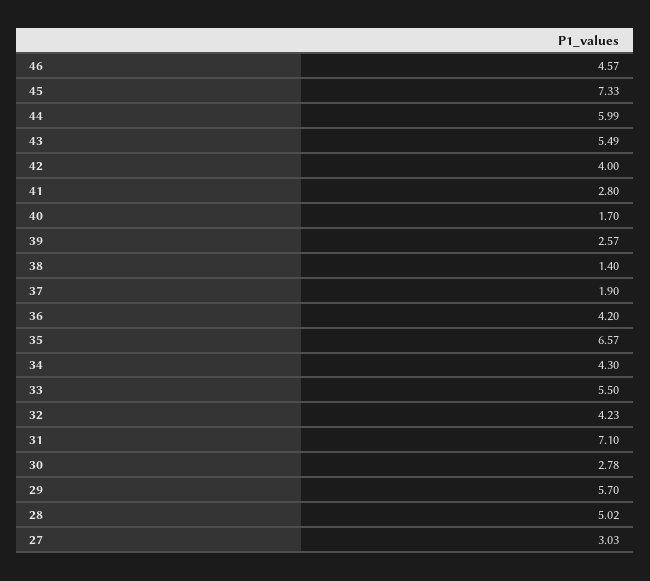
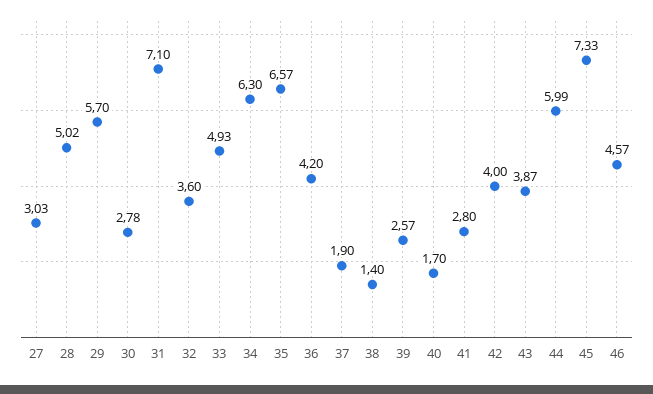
  {
    "46": 4.57,
    "45": 7.33,
    "44": 5.99,
-   "43": 5.49,
+   "43": 3.87,
    "42": 4,
    "41": 2.8,
    "40": 1.7,
    "39": 2.57,
    "38": 1.4,
    "37": 1.9,
    "36": 4.2,
    "35": 6.57,
-   "34": 4.3,
+   "34": 6.3,
-   "33": 5.5,
+   "33": 4.93,
-   "32": 4.23,
+   "32": 3.6,
    "31": 7.1,
    "30": 2.78,
    "29": 5.7,
    "28": 5.02,
    "27": 3.03
  }

